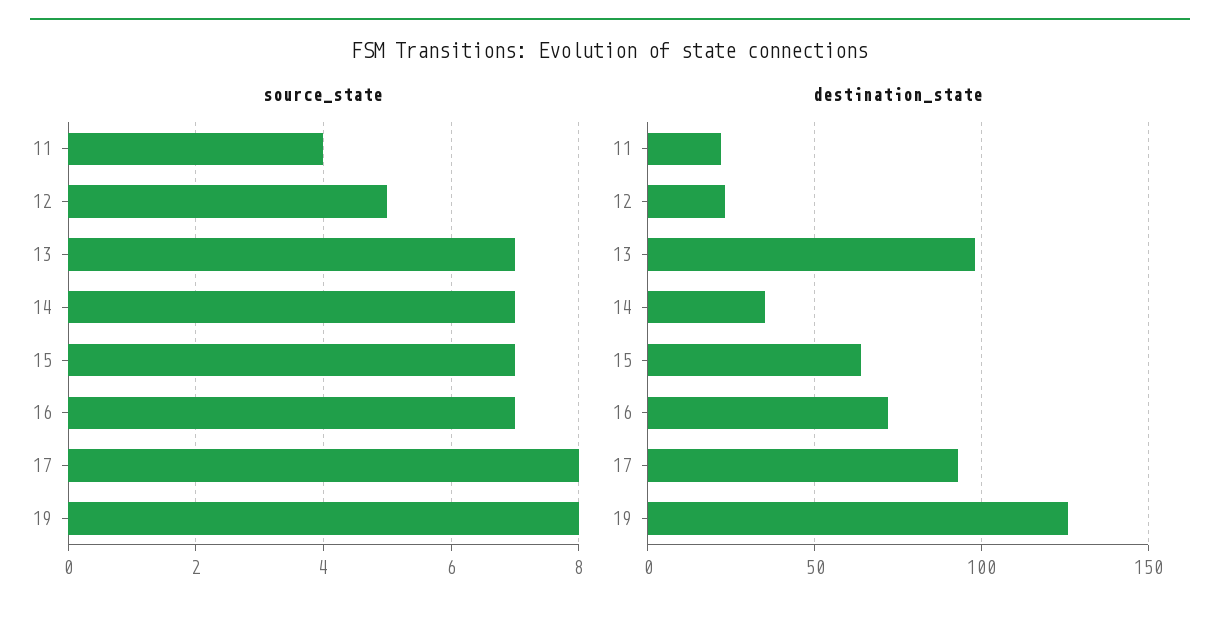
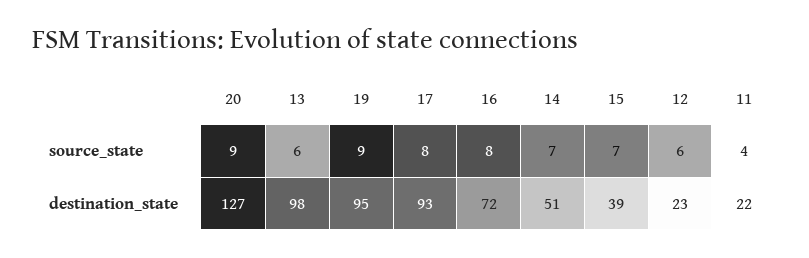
  {
    "source_state": {
      "11": 4,
-     "12": 5,
+     "12": 6,
-     "13": 7,
+     "13": 6,
      "14": 7,
      "15": 7,
-     "16": 7,
+     "16": 8,
      "17": 8,
-     "19": 8
+     "19": 9,
+     "20": 9
    },
    "destination_state": {
      "11": 22,
      "12": 23,
      "13": 98,
-     "14": 35,
+     "14": 51,
-     "15": 65,
+     "15": 39,
      "16": 72,
      "17": 93,
-     "19": 125
+     "19": 95,
+     "20": 127
    }
  }

